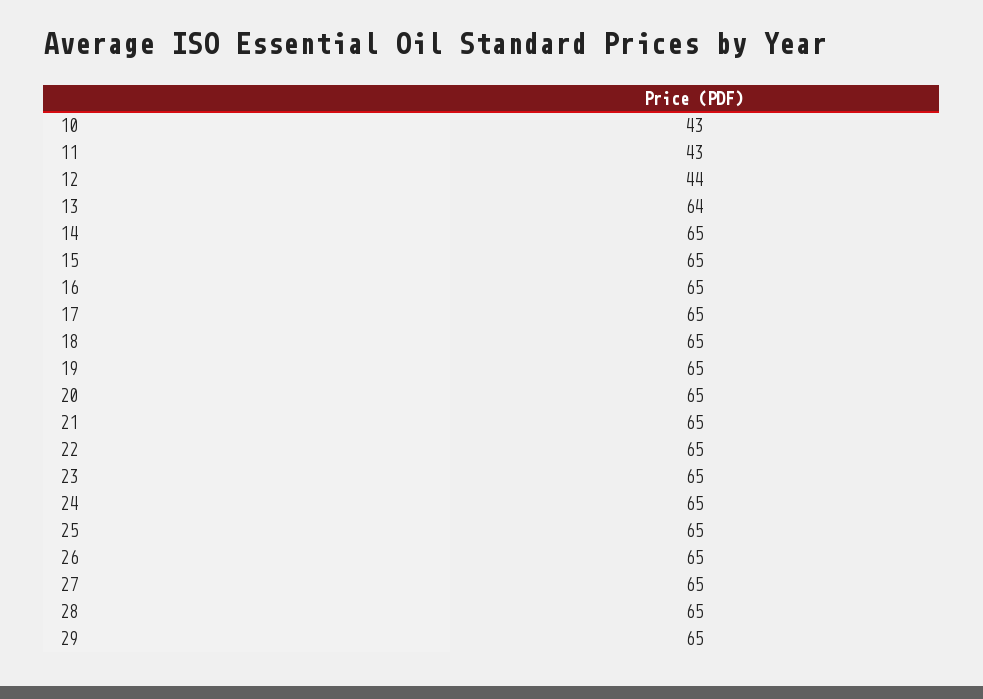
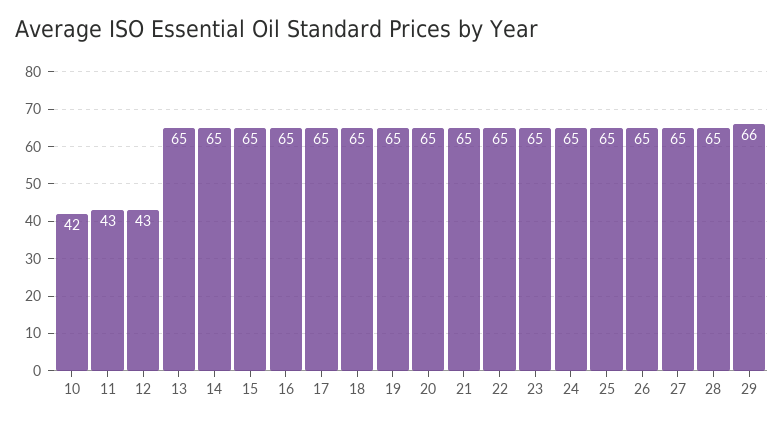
  {
-   "10": 43,
+   "10": 42,
    "11": 43,
-   "12": 44,
+   "12": 43,
-   "13": 64,
+   "13": 65,
    "14": 65,
    "15": 65,
    "16": 65,
    "17": 65,
    "18": 65,
    "19": 65,
    "20": 65,
    "21": 65,
    "22": 65,
    "23": 65,
    "24": 65,
    "25": 65,
    "26": 65,
    "27": 65,
    "28": 65,
-   "29": 65
+   "29": 66
  }

